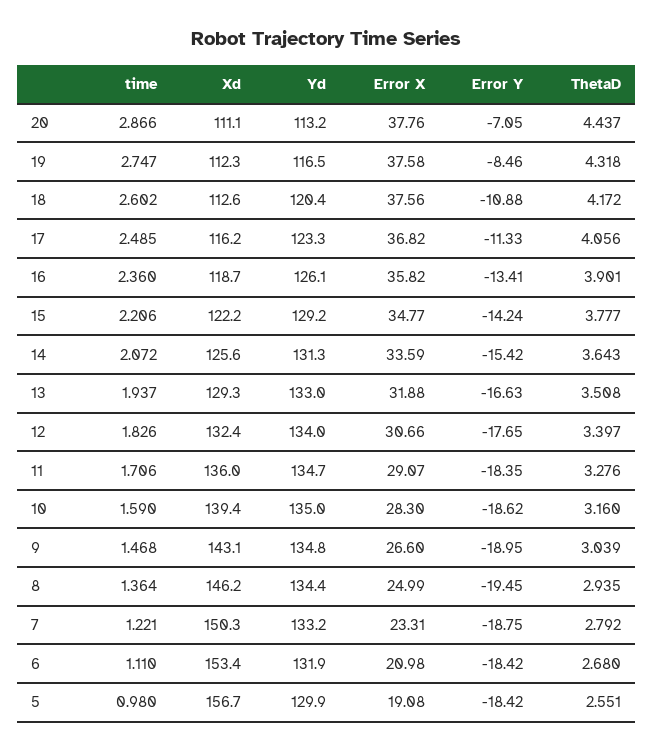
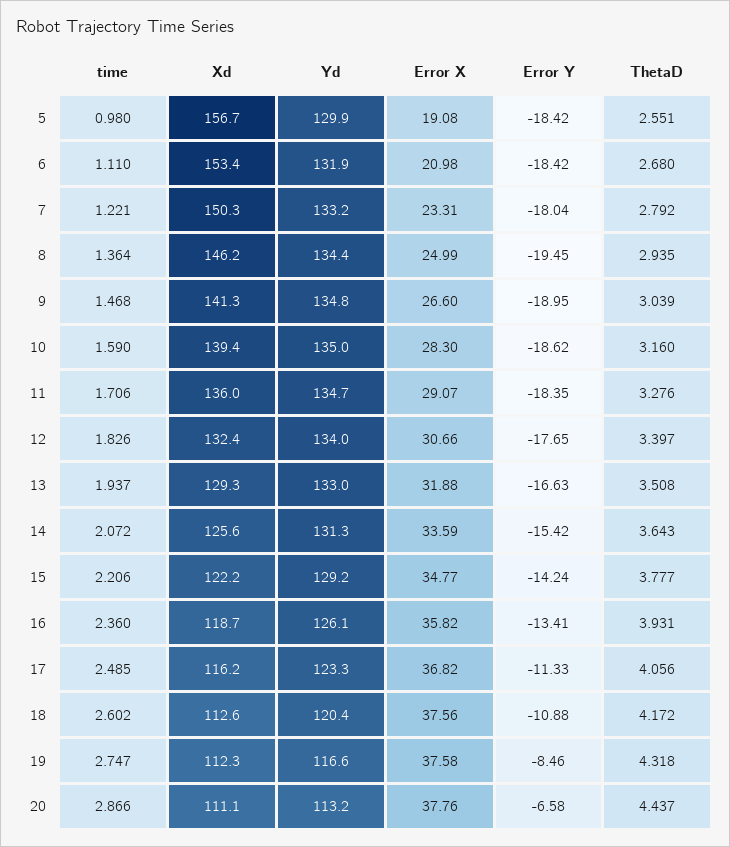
  {
    "time": {
      "20": 2.866,
      "19": 2.747,
      "18": 2.602,
      "17": 2.485,
      "16": 2.36,
      "15": 2.206,
      "14": 2.072,
      "13": 1.937,
      "12": 1.826,
      "11": 1.706,
      "10": 1.59,
      "9": 1.468,
      "8": 1.364,
      "7": 1.221,
      "6": 1.11,
      "5": 0.98
    },
    "Xd": {
      "20": 111.1,
      "19": 112.3,
      "18": 112.6,
      "17": 116.2,
      "16": 118.7,
      "15": 122.2,
      "14": 125.6,
      "13": 129.3,
      "12": 132.4,
      "11": 136,
      "10": 139.4,
-     "9": 143.1,
+     "9": 141.3,
      "8": 146.2,
      "7": 150.3,
      "6": 153.4,
      "5": 156.7
    },
    "Yd": {
      "20": 113.2,
-     "19": 116.5,
+     "19": 116.6,
      "18": 120.4,
      "17": 123.3,
      "16": 126.1,
      "15": 129.2,
      "14": 131.3,
      "13": 133,
      "12": 134,
      "11": 134.7,
      "10": 135,
      "9": 134.8,
      "8": 134.4,
      "7": 133.2,
      "6": 131.9,
      "5": 129.9
    },
    "Error X": {
      "20": 37.76,
      "19": 37.58,
      "18": 37.56,
      "17": 36.82,
      "16": 35.82,
      "15": 34.77,
      "14": 33.59,
      "13": 31.88,
      "12": 30.66,
      "11": 29.07,
      "10": 28.3,
      "9": 26.6,
      "8": 24.99,
      "7": 23.31,
      "6": 20.98,
      "5": 19.08
    },
    "Error Y": {
-     "20": -7.05,
+     "20": -6.58,
      "19": -8.46,
      "18": -10.88,
      "17": -11.33,
      "16": -13.41,
      "15": -14.24,
      "14": -15.42,
      "13": -16.63,
      "12": -17.65,
      "11": -18.35,
      "10": -18.62,
      "9": -18.95,
      "8": -19.45,
-     "7": -18.75,
+     "7": -18.04,
      "6": -18.42,
      "5": -18.42
    },
    "ThetaD": {
      "20": 4.437,
      "19": 4.318,
      "18": 4.172,
      "17": 4.056,
-     "16": 3.901,
+     "16": 3.931,
      "15": 3.777,
      "14": 3.643,
      "13": 3.508,
      "12": 3.397,
      "11": 3.276,
      "10": 3.16,
      "9": 3.039,
      "8": 2.935,
      "7": 2.792,
      "6": 2.68,
      "5": 2.551
    }
  }

